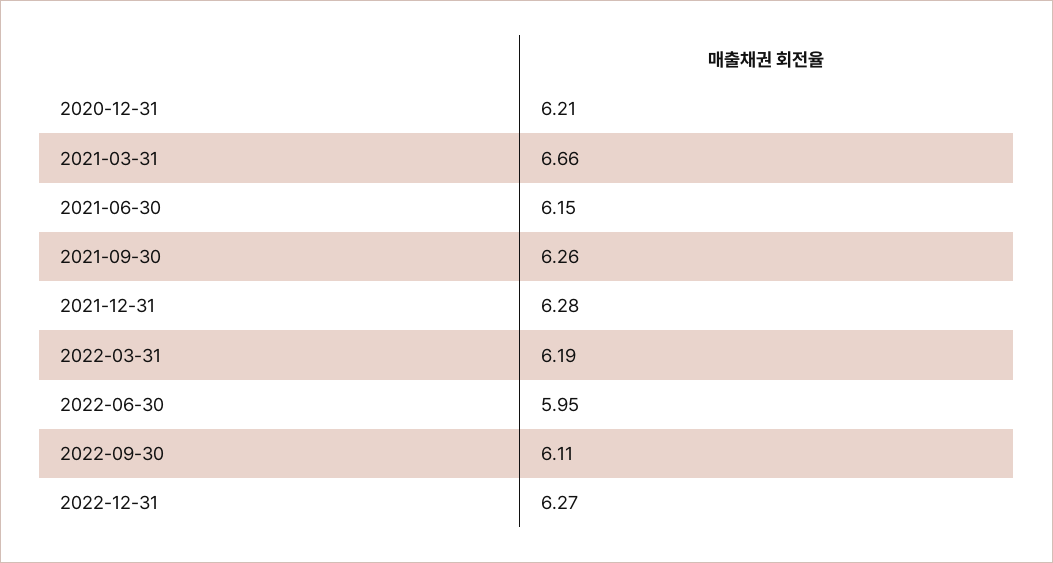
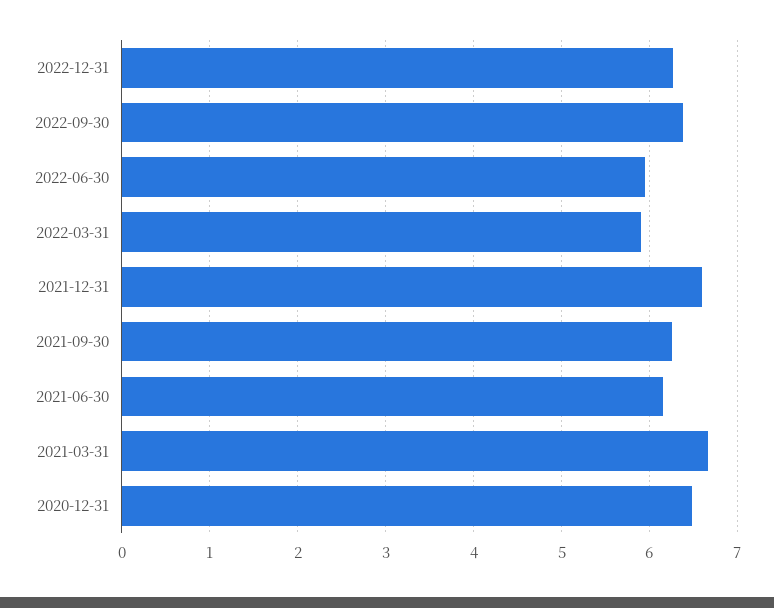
  {
-   "2020-12-31": 6.21,
+   "2020-12-31": 6.5,
    "2021-03-31": 6.66,
    "2021-06-30": 6.15,
    "2021-09-30": 6.26,
-   "2021-12-31": 6.28,
+   "2021-12-31": 6.6,
-   "2022-03-31": 6.19,
+   "2022-03-31": 5.9,
    "2022-06-30": 5.95,
-   "2022-09-30": 6.11,
+   "2022-09-30": 6.4,
    "2022-12-31": 6.27
  }

